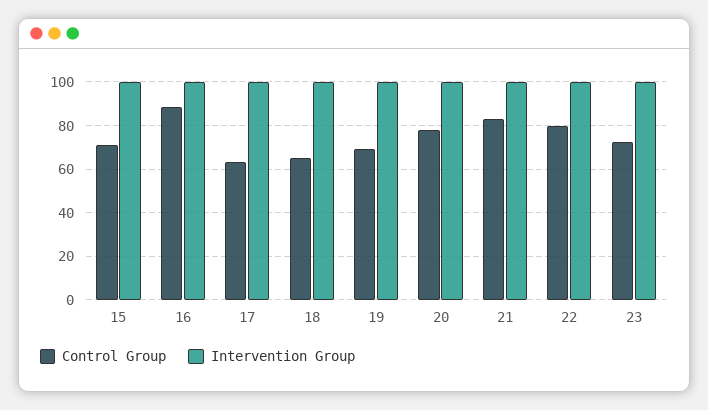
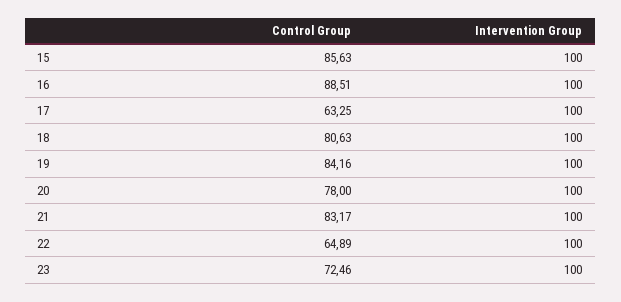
  {
    "Control Group": {
-     "15": 70,
+     "15": 85.63,
      "16": 88.51,
      "17": 63.25,
-     "18": 65,
+     "18": 80.63,
-     "19": 70,
+     "19": 84.16,
      "20": 78,
      "21": 83.17,
-     "22": 80,
+     "22": 64.89,
      "23": 72.46
    },
    "Intervention Group": {
      "15": 100,
      "16": 100,
      "17": 100,
      "18": 100,
      "19": 100,
      "20": 100,
      "21": 100,
      "22": 100,
      "23": 100
    }
  }

